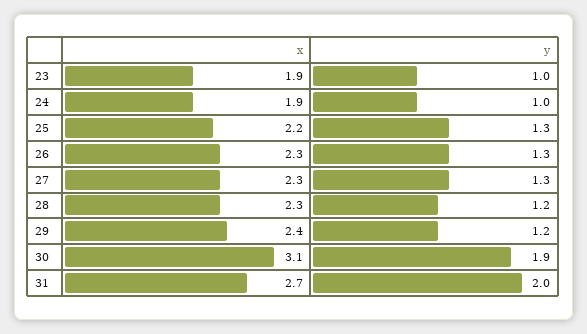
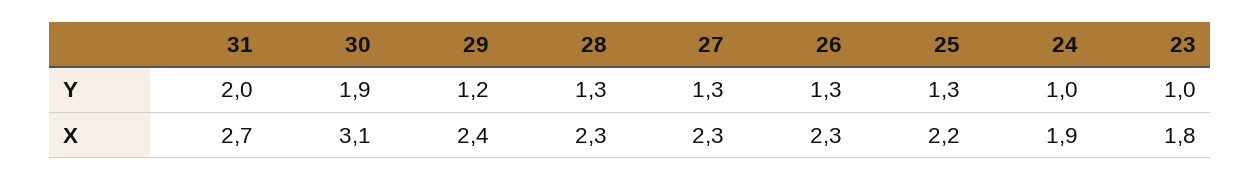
  {
    "x": {
-     "23": 1.9,
+     "23": 1.8,
      "24": 1.9,
      "25": 2.2,
      "26": 2.3,
      "27": 2.3,
      "28": 2.3,
      "29": 2.4,
      "30": 3.1,
      "31": 2.7
    },
    "y": {
      "23": 1,
      "24": 1,
      "25": 1.3,
      "26": 1.3,
      "27": 1.3,
-     "28": 1.2,
+     "28": 1.3,
      "29": 1.2,
      "30": 1.9,
      "31": 2
    }
  }

